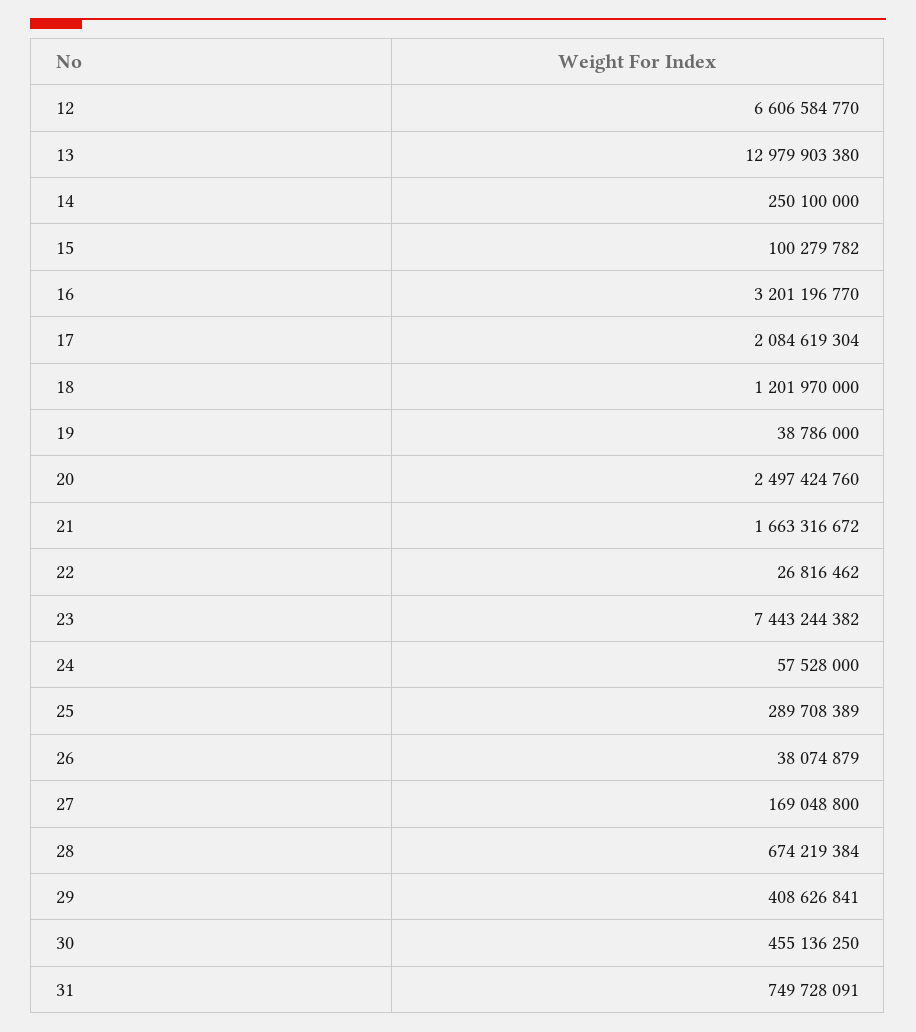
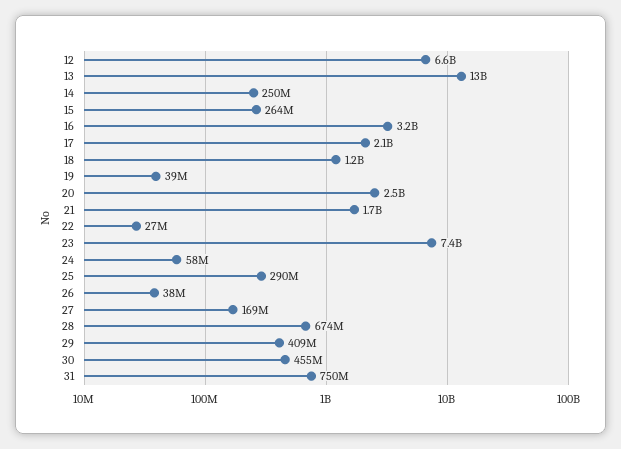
  {
    "12": 6606584770,
    "13": 12979903380,
    "14": 250100000,
-   "15": 100279782,
+   "15": 264000000,
    "16": 3201196770,
    "17": 2084619304,
    "18": 1201970000,
    "19": 38786000,
    "20": 2497424760,
    "21": 1663316672,
    "22": 26816462,
    "23": 7443244382,
    "24": 57528000,
    "25": 289708389,
    "26": 38074879,
    "27": 169048800,
    "28": 674219384,
    "29": 408626841,
    "30": 455136250,
    "31": 749728091
  }

